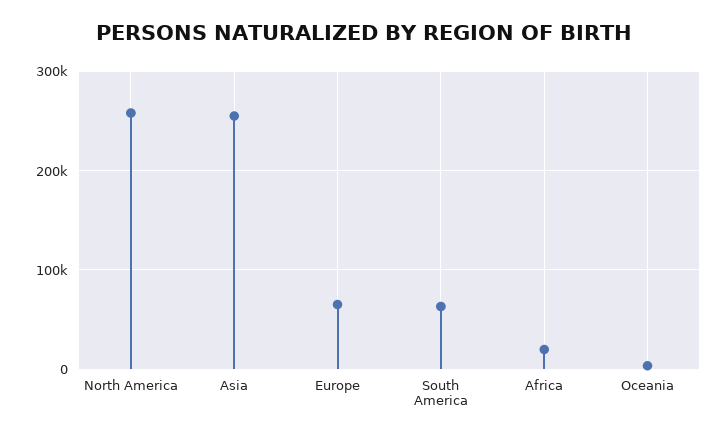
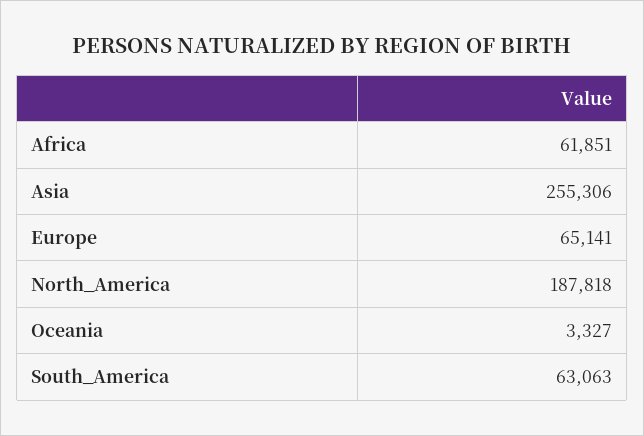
  {
-   "North America": 260000,
+   "North America": 187818,
    "Asia": 255306,
    "Europe": 65141,
    "South America": 63063,
-   "Africa": 20000,
+   "Africa": 61851,
    "Oceania": 3327
  }

